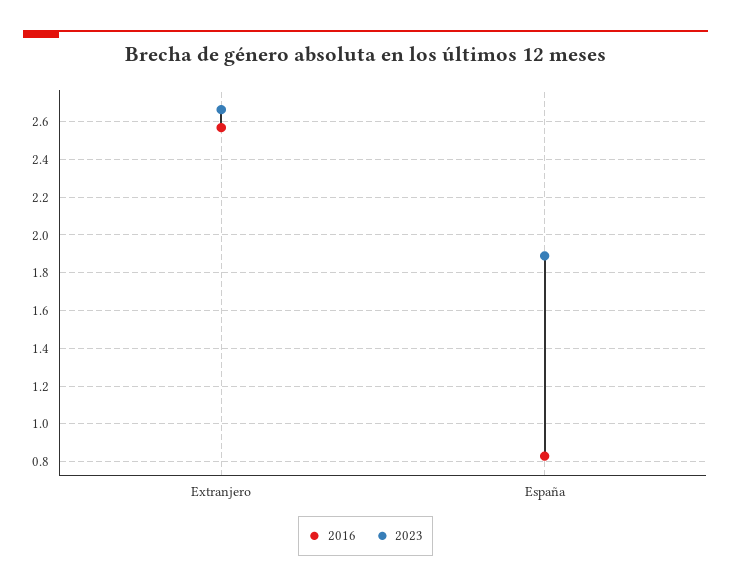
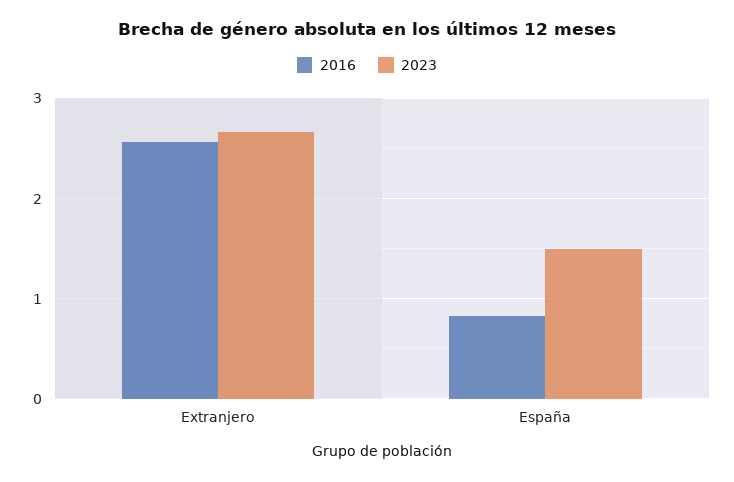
  {
    "2016": {
      "Extranjero": 2.55,
      "España": 0.85
    },
    "2023": {
      "Extranjero": 2.65,
-     "España": 1.9
+     "España": 1.5
    }
  }

